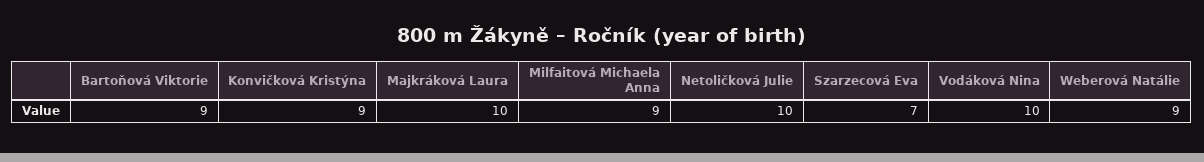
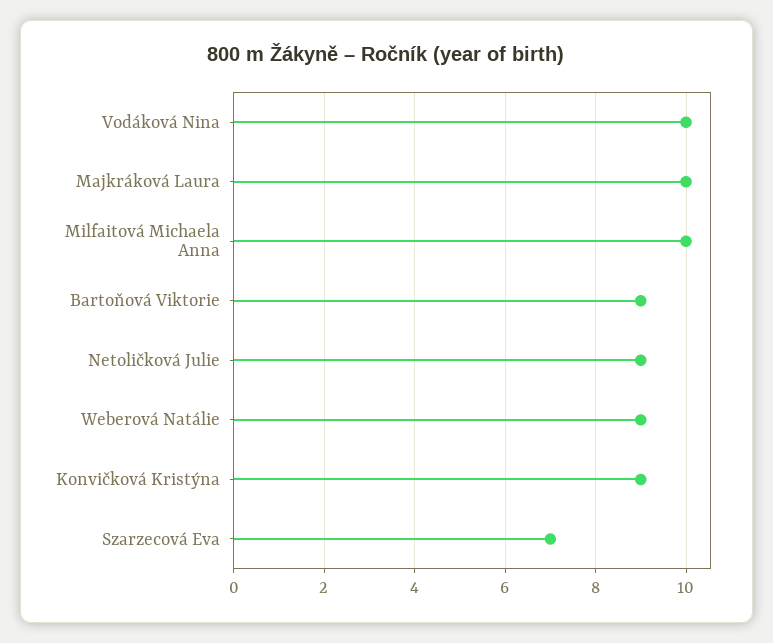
  {
    "Bartoňová Viktorie": 9,
    "Konvičková Kristýna": 9,
    "Majkráková Laura": 10,
-   "Milfaitová Michaela Anna": 9,
+   "Milfaitová Michaela Anna": 10,
-   "Netoličková Julie": 10,
+   "Netoličková Julie": 9,
    "Szarzecová Eva": 7,
    "Vodáková Nina": 10,
    "Weberová Natálie": 9
  }

